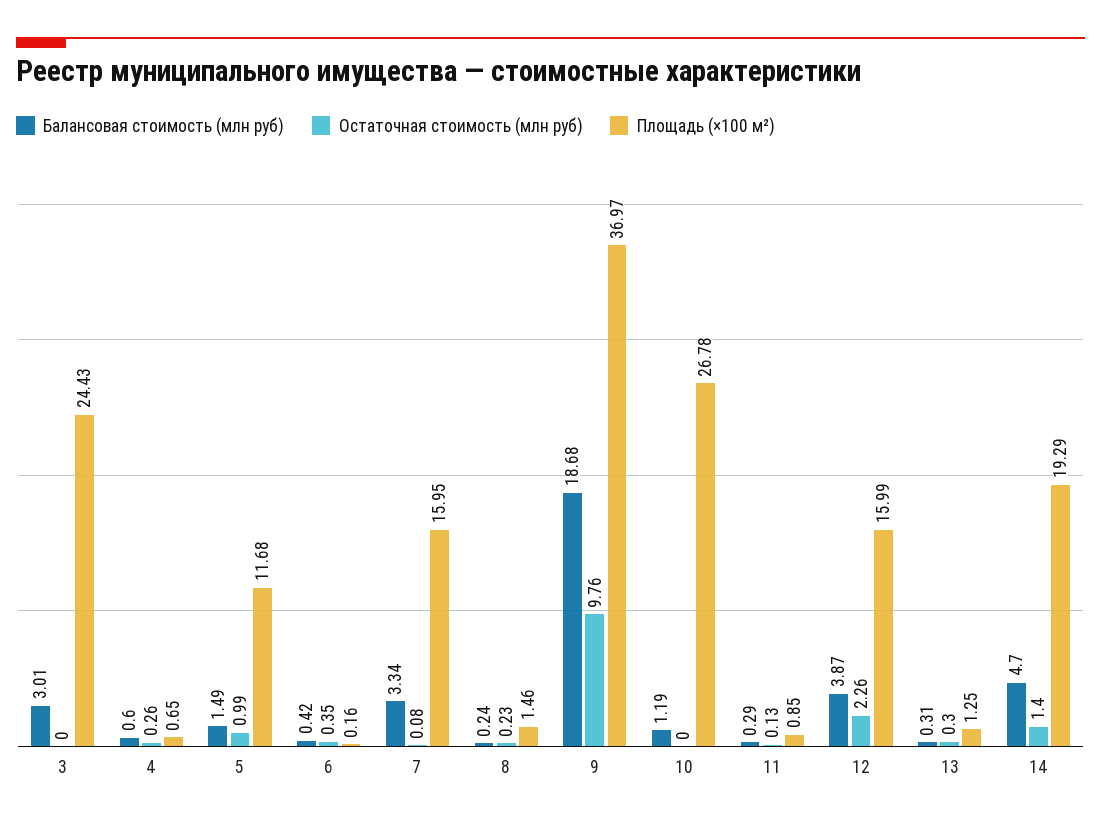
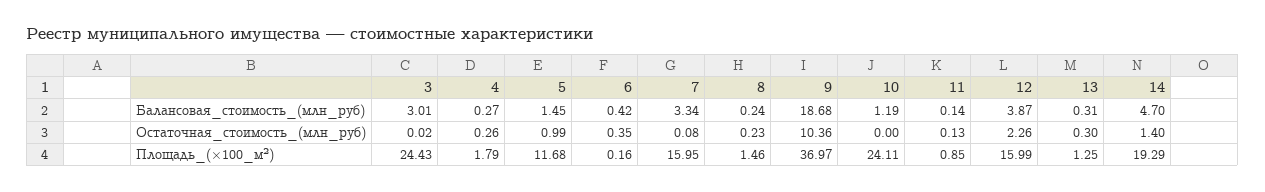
  {
    "Балансовая стоимость (млн руб)": {
      "3": 3.01,
-     "4": 0.6,
+     "4": 0.27,
-     "5": 1.49,
+     "5": 1.45,
      "6": 0.42,
      "7": 3.34,
      "8": 0.24,
      "9": 18.68,
      "10": 1.19,
-     "11": 0.29,
+     "11": 0.14,
      "12": 3.87,
      "13": 0.31,
      "14": 4.7
    },
    "Остаточная стоимость (млн руб)": {
-     "3": 0,
+     "3": 0.02,
      "4": 0.26,
      "5": 0.99,
      "6": 0.35,
      "7": 0.08,
      "8": 0.23,
-     "9": 9.76,
+     "9": 10.36,
      "10": 0,
      "11": 0.13,
      "12": 2.26,
      "13": 0.3,
      "14": 1.4
    },
    "Площадь (×100 м²)": {
      "3": 24.43,
-     "4": 0.65,
+     "4": 1.79,
      "5": 11.68,
      "6": 0.16,
      "7": 15.95,
      "8": 1.46,
      "9": 36.97,
-     "10": 26.78,
+     "10": 24.11,
      "11": 0.85,
      "12": 15.99,
      "13": 1.25,
      "14": 19.29
    }
  }

